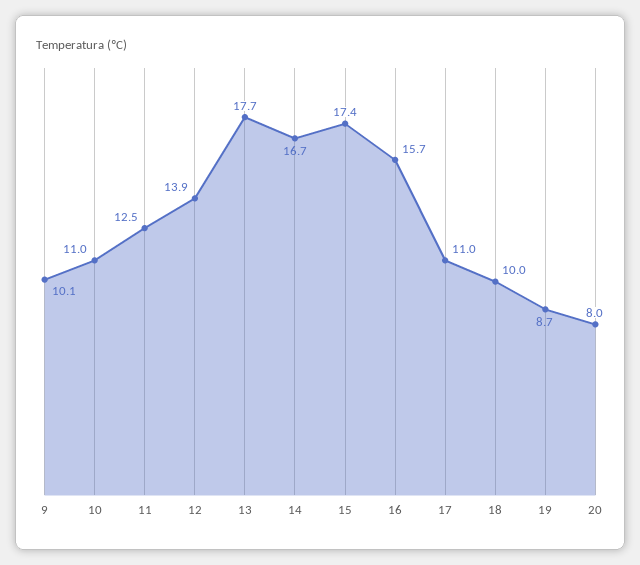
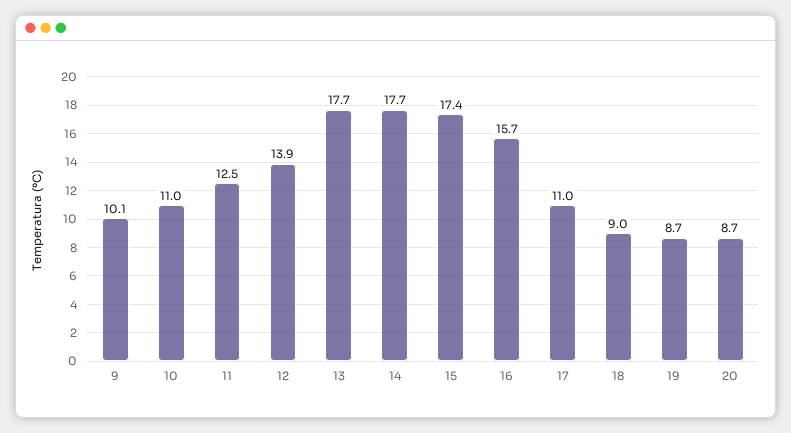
  {
    "9": 10.1,
    "10": 11,
    "11": 12.5,
    "12": 13.9,
    "13": 17.7,
-   "14": 16.7,
+   "14": 17.7,
    "15": 17.4,
    "16": 15.7,
    "17": 11,
-   "18": 10,
+   "18": 9,
    "19": 8.7,
-   "20": 8
+   "20": 8.7
  }

